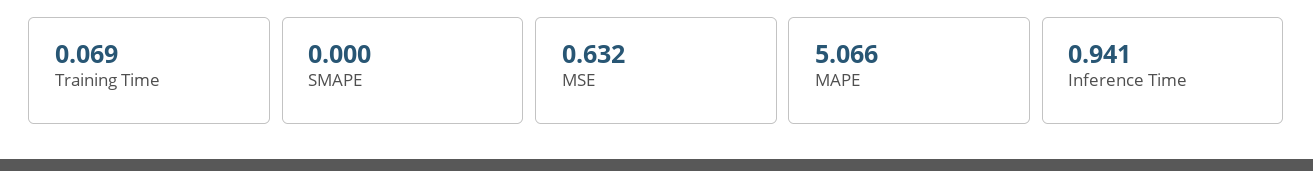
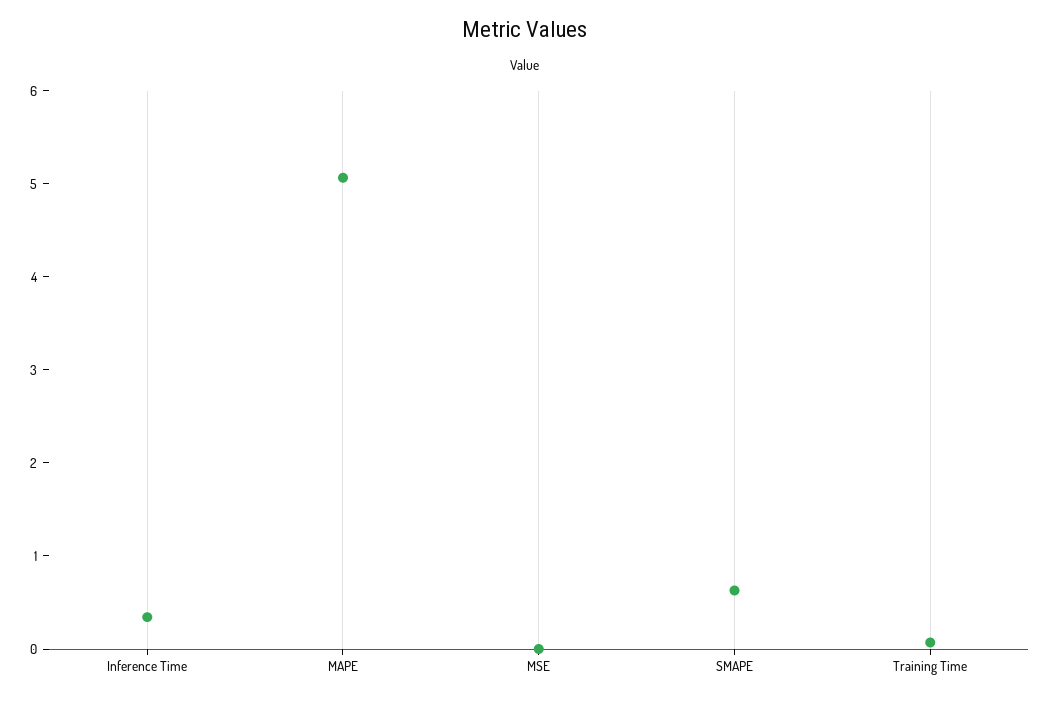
  {
    "Training Time": 0.069,
-   "SMAPE": 0,
+   "SMAPE": 0.6,
-   "MSE": 0.632,
+   "MSE": 0,
    "MAPE": 5.066,
-   "Inference Time": 0.941
+   "Inference Time": 0.4
  }

